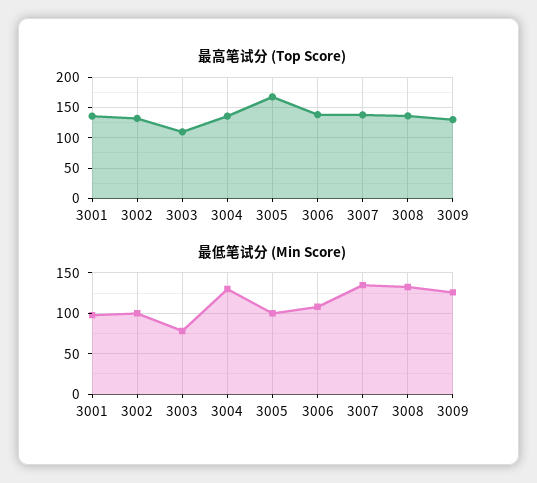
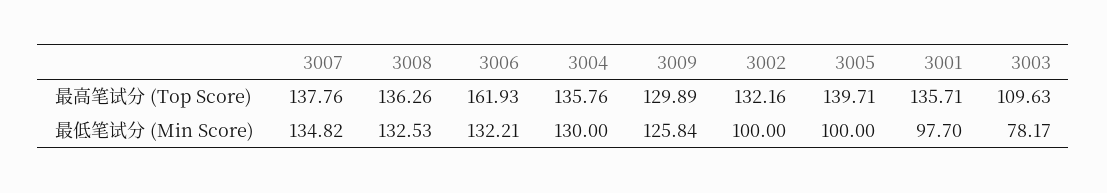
  {
    "最高笔试分 (Top Score)": {
      "3001": 135.71,
      "3002": 132.16,
      "3003": 109.63,
      "3004": 135.76,
-     "3005": 170,
+     "3005": 139.71,
-     "3006": 140,
+     "3006": 161.93,
      "3007": 137.76,
      "3008": 136.26,
      "3009": 129.89
    },
    "最低笔试分 (Min Score)": {
      "3001": 97.7,
      "3002": 100,
      "3003": 78.17,
      "3004": 130,
      "3005": 100,
-     "3006": 110,
+     "3006": 132.21,
      "3007": 134.82,
      "3008": 132.53,
      "3009": 125.84
    }
  }

